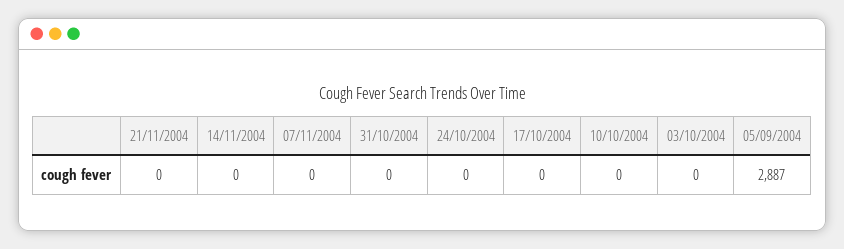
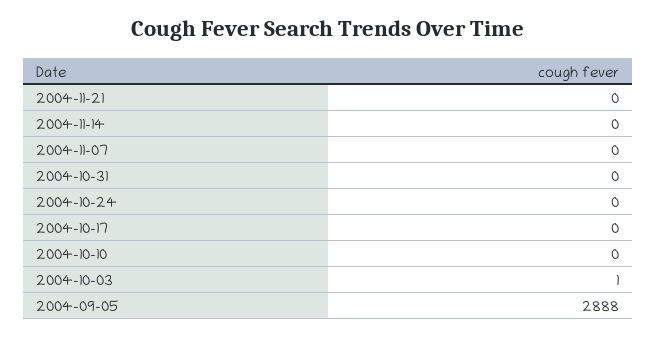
  {
    "21/11/2004": 0,
    "14/11/2004": 0,
    "07/11/2004": 0,
    "31/10/2004": 0,
    "24/10/2004": 0,
    "17/10/2004": 0,
    "10/10/2004": 0,
-   "03/10/2004": 0,
+   "03/10/2004": 1,
-   "05/09/2004": 2887
+   "05/09/2004": 2888
  }

